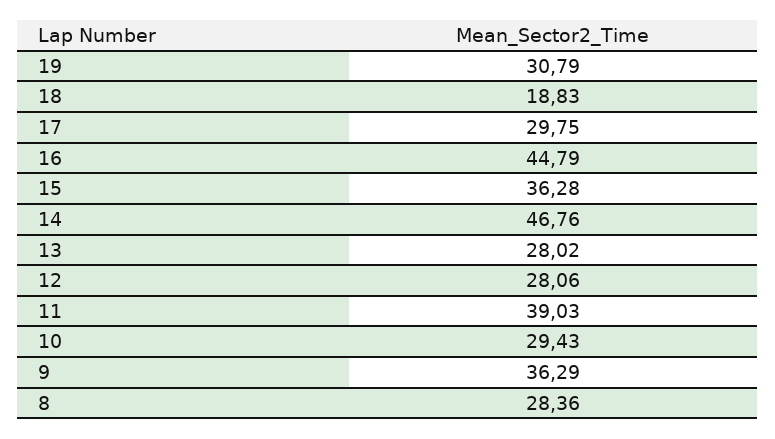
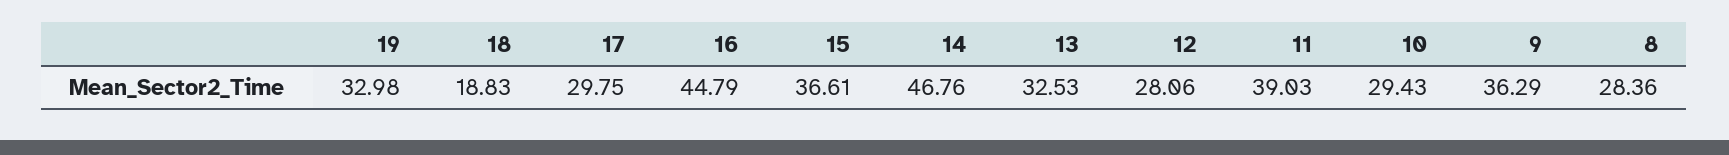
  {
-   "19": 30.79,
+   "19": 32.98,
    "18": 18.83,
    "17": 29.75,
    "16": 44.79,
-   "15": 36.28,
+   "15": 36.61,
    "14": 46.76,
-   "13": 28.02,
+   "13": 32.53,
    "12": 28.06,
    "11": 39.03,
    "10": 29.43,
    "9": 36.29,
    "8": 28.36
  }

